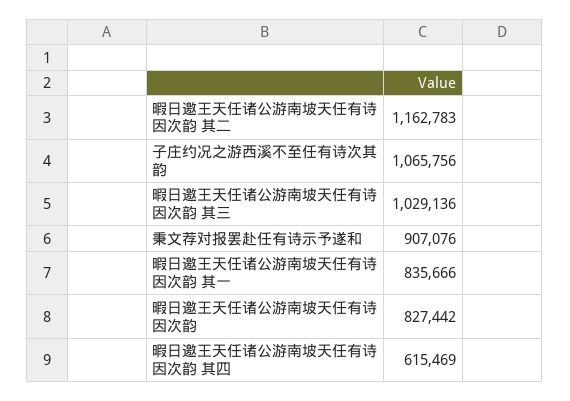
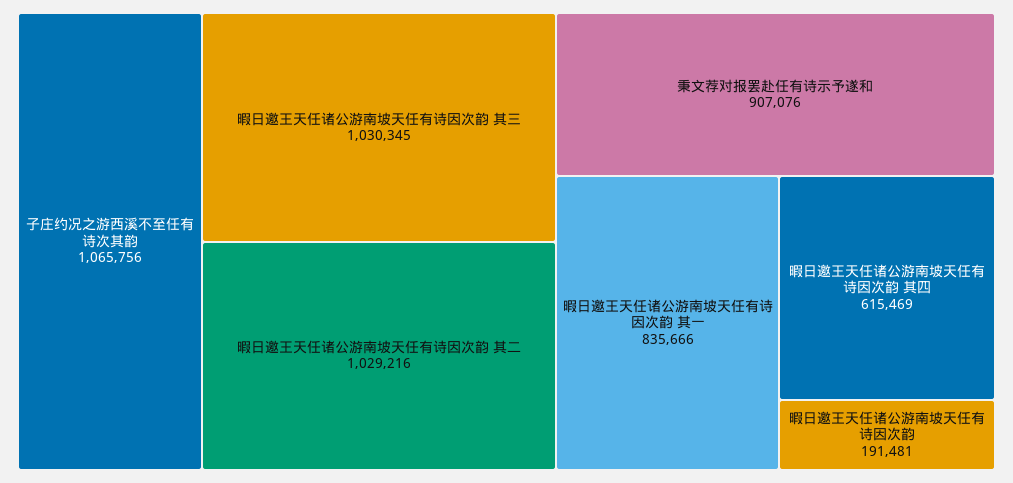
  {
-   "暇日邀王天任诸公游南坡天任有诗因次韵 其二": 1162783,
+   "暇日邀王天任诸公游南坡天任有诗因次韵 其二": 1029216,
    "子庄约况之游西溪不至任有诗次其韵": 1065756,
-   "暇日邀王天任诸公游南坡天任有诗因次韵 其三": 1029136,
+   "暇日邀王天任诸公游南坡天任有诗因次韵 其三": 1030345,
    "秉文荐对报罢赴任有诗示予遂和": 907076,
    "暇日邀王天任诸公游南坡天任有诗因次韵 其一": 835666,
-   "暇日邀王天任诸公游南坡天任有诗因次韵": 827442,
+   "暇日邀王天任诸公游南坡天任有诗因次韵": 191481,
    "暇日邀王天任诸公游南坡天任有诗因次韵 其四": 615469
  }

